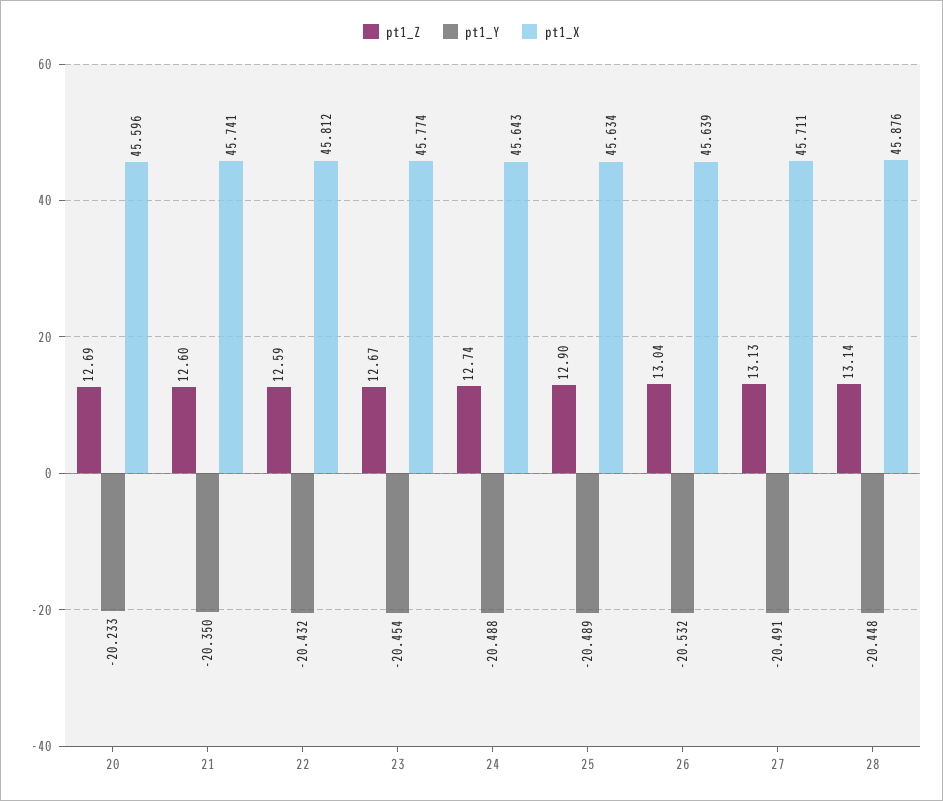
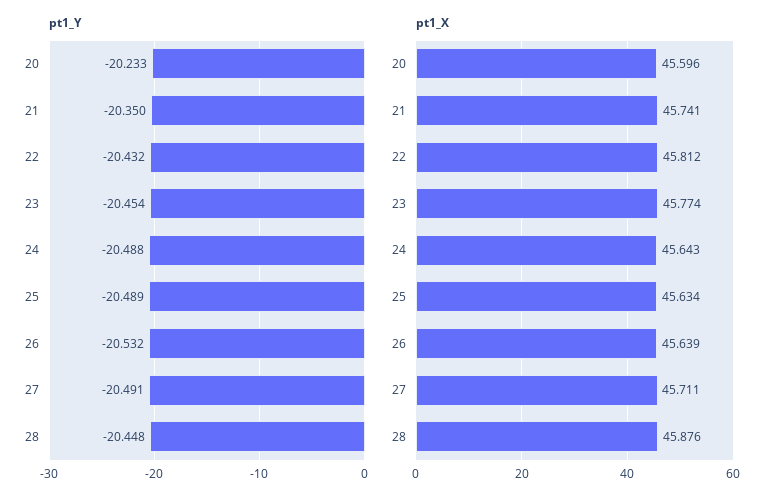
  {
-   "pt1_Z": {
-     "20": 12.69,
-     "21": 12.6,
-     "22": 12.59,
-     "23": 12.67,
-     "24": 12.74,
-     "25": 12.9,
-     "26": 13.04,
-     "27": 13.13,
-     "28": 13.14
-   },
    "pt1_Y": {
      "20": -20.233,
      "21": -20.35,
      "22": -20.432,
      "23": -20.454,
      "24": -20.488,
      "25": -20.489,
      "26": -20.532,
      "27": -20.491,
      "28": -20.448
    },
    "pt1_X": {
      "20": 45.596,
      "21": 45.741,
      "22": 45.812,
      "23": 45.774,
      "24": 45.643,
      "25": 45.634,
      "26": 45.639,
      "27": 45.711,
      "28": 45.876
    }
  }

